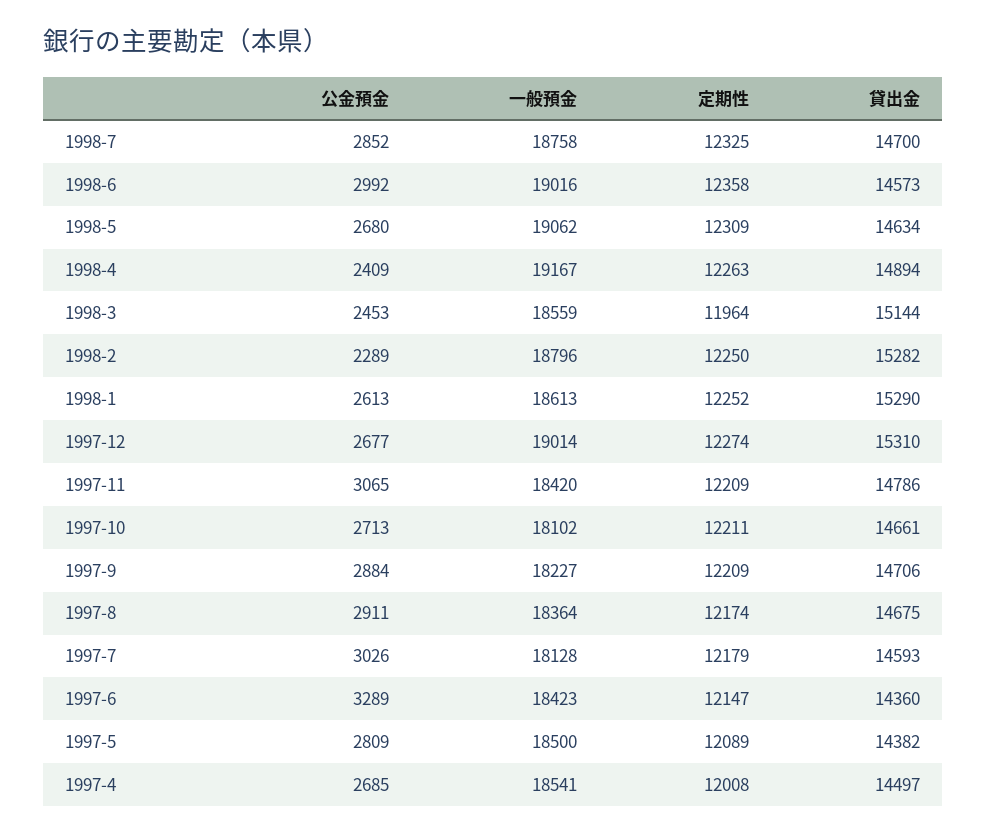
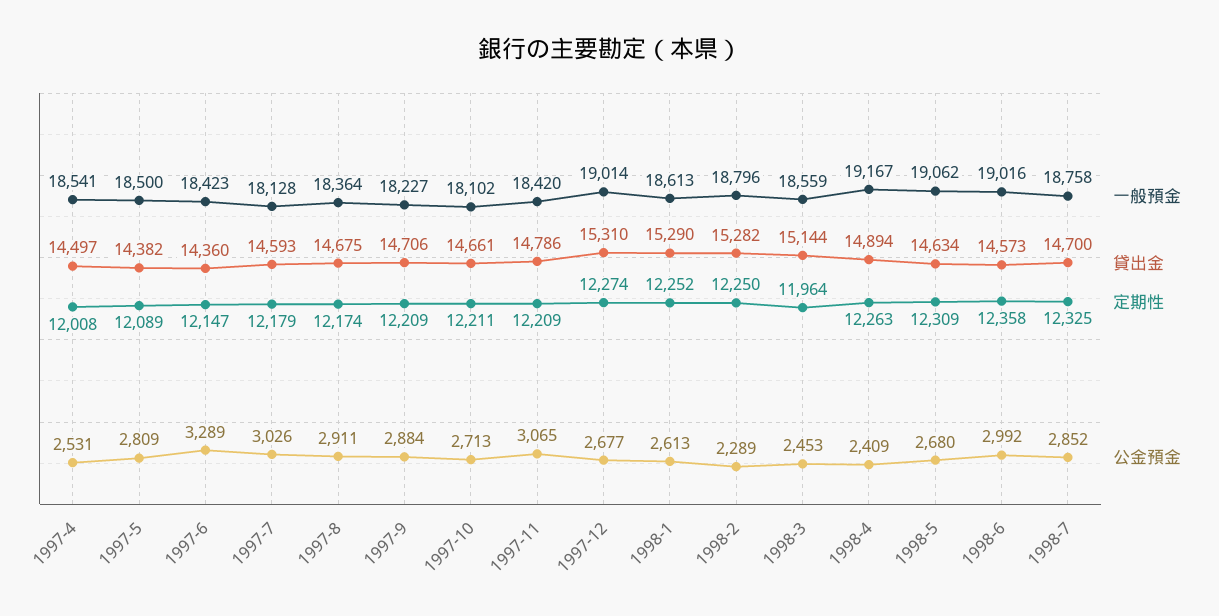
  {
    "公金預金": {
      "1998-7": 2852,
      "1998-6": 2992,
      "1998-5": 2680,
      "1998-4": 2409,
      "1998-3": 2453,
      "1998-2": 2289,
      "1998-1": 2613,
      "1997-12": 2677,
      "1997-11": 3065,
      "1997-10": 2713,
      "1997-9": 2884,
      "1997-8": 2911,
      "1997-7": 3026,
      "1997-6": 3289,
      "1997-5": 2809,
-     "1997-4": 2685
+     "1997-4": 2531
    },
    "一般預金": {
      "1998-7": 18758,
      "1998-6": 19016,
      "1998-5": 19062,
      "1998-4": 19167,
      "1998-3": 18559,
      "1998-2": 18796,
      "1998-1": 18613,
      "1997-12": 19014,
      "1997-11": 18420,
      "1997-10": 18102,
      "1997-9": 18227,
      "1997-8": 18364,
      "1997-7": 18128,
      "1997-6": 18423,
      "1997-5": 18500,
      "1997-4": 18541
    },
    "定期性": {
      "1998-7": 12325,
      "1998-6": 12358,
      "1998-5": 12309,
      "1998-4": 12263,
      "1998-3": 11964,
      "1998-2": 12250,
      "1998-1": 12252,
      "1997-12": 12274,
      "1997-11": 12209,
      "1997-10": 12211,
      "1997-9": 12209,
      "1997-8": 12174,
      "1997-7": 12179,
      "1997-6": 12147,
      "1997-5": 12089,
      "1997-4": 12008
    },
    "貸出金": {
      "1998-7": 14700,
      "1998-6": 14573,
      "1998-5": 14634,
      "1998-4": 14894,
      "1998-3": 15144,
      "1998-2": 15282,
      "1998-1": 15290,
      "1997-12": 15310,
      "1997-11": 14786,
      "1997-10": 14661,
      "1997-9": 14706,
      "1997-8": 14675,
      "1997-7": 14593,
      "1997-6": 14360,
      "1997-5": 14382,
      "1997-4": 14497
    }
  }

